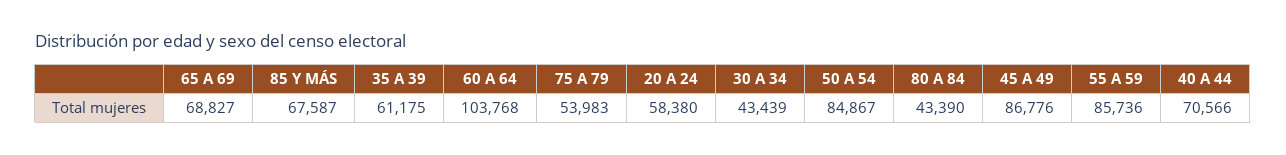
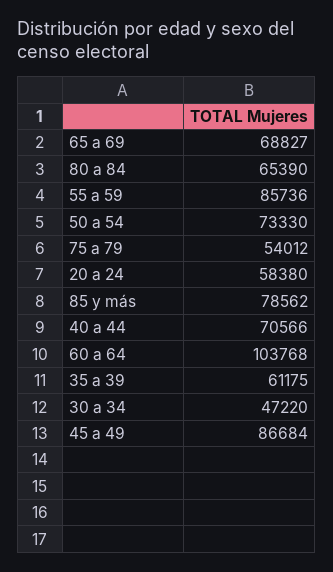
  {
    "65 A 69": 68827,
-   "85 Y MÁS": 67587,
+   "85 Y MÁS": 78562,
    "35 A 39": 61175,
    "60 A 64": 103768,
-   "75 A 79": 53983,
+   "75 A 79": 54012,
    "20 A 24": 58380,
-   "30 A 34": 43439,
+   "30 A 34": 47220,
-   "50 A 54": 84867,
+   "50 A 54": 73330,
-   "80 A 84": 43390,
+   "80 A 84": 65390,
-   "45 A 49": 86776,
+   "45 A 49": 86684,
    "55 A 59": 85736,
    "40 A 44": 70566
  }

